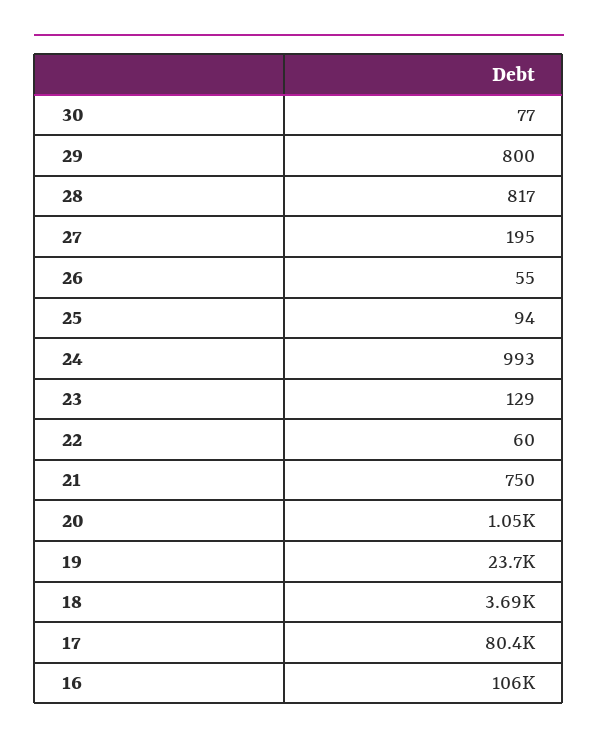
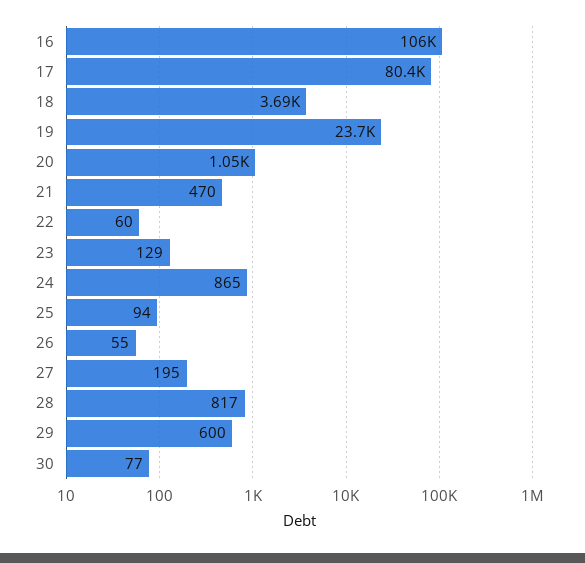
  {
    "30": 77,
-   "29": 800,
+   "29": 600,
    "28": 817,
    "27": 195,
    "26": 55,
    "25": 94,
-   "24": 993,
+   "24": 865,
    "23": 129,
    "22": 60,
-   "21": 750,
+   "21": 470,
    "20": 1050,
    "19": 23700,
    "18": 3690,
    "17": 80400,
    "16": 106000
  }

